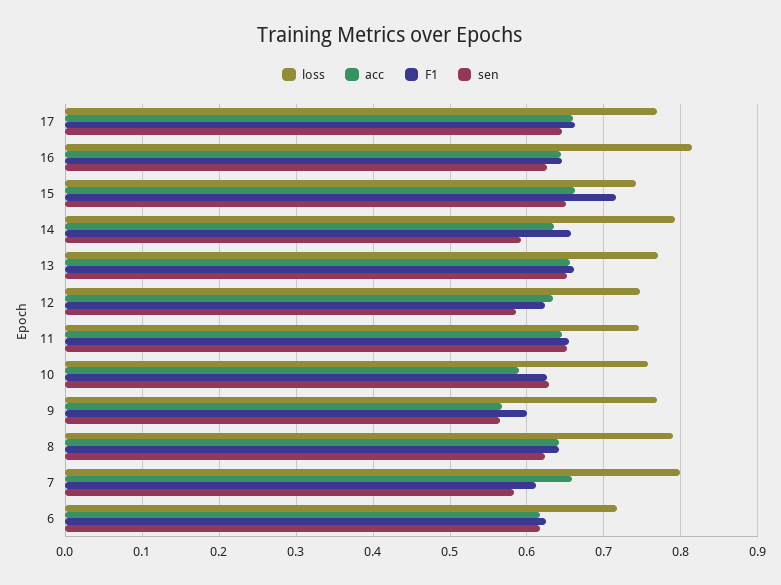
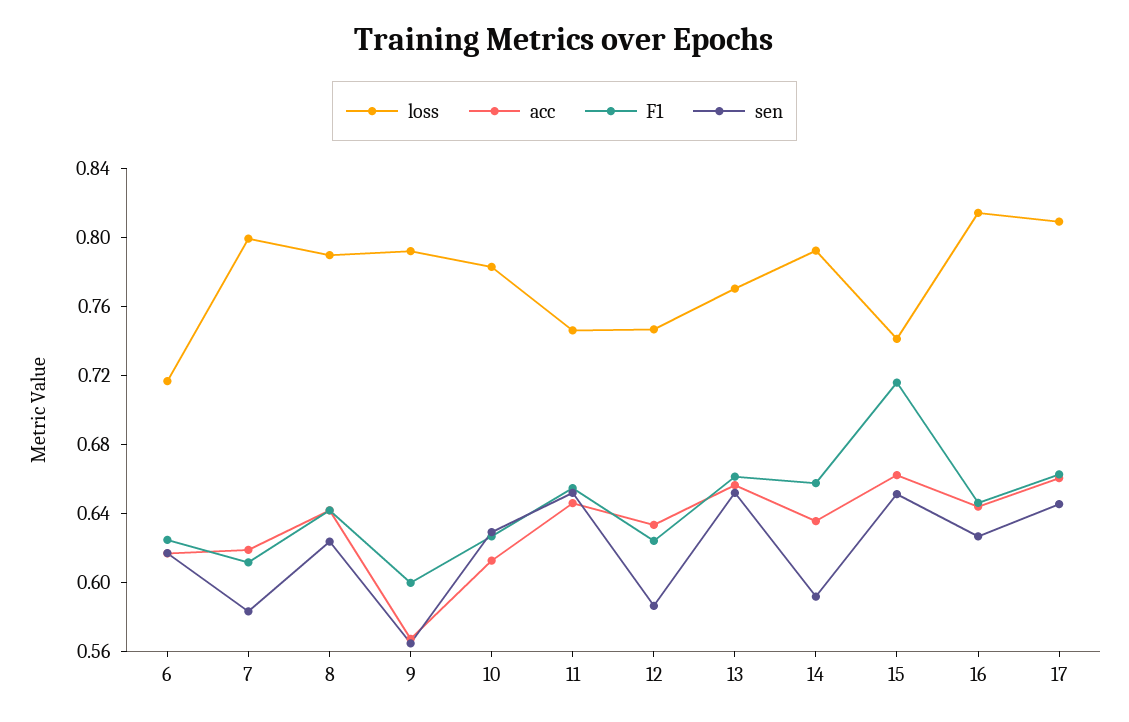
  {
    "loss": {
-     "17": 0.77,
+     "17": 0.81,
      "16": 0.81,
      "15": 0.74,
      "14": 0.79,
      "13": 0.77,
      "12": 0.75,
      "11": 0.75,
-     "10": 0.76,
+     "10": 0.78,
-     "9": 0.77,
+     "9": 0.79,
      "8": 0.79,
      "7": 0.8,
      "6": 0.72
    },
    "acc": {
      "17": 0.66,
      "16": 0.64,
      "15": 0.66,
      "14": 0.64,
      "13": 0.66,
      "12": 0.63,
      "11": 0.65,
-     "10": 0.59,
+     "10": 0.61,
      "9": 0.57,
      "8": 0.64,
-     "7": 0.66,
+     "7": 0.62,
      "6": 0.62
    },
    "F1": {
      "17": 0.66,
      "16": 0.65,
      "15": 0.72,
      "14": 0.66,
      "13": 0.66,
      "12": 0.62,
      "11": 0.65,
      "10": 0.63,
      "9": 0.6,
      "8": 0.64,
      "7": 0.61,
      "6": 0.62
    },
    "sen": {
      "17": 0.65,
      "16": 0.63,
      "15": 0.65,
      "14": 0.59,
      "13": 0.65,
      "12": 0.59,
      "11": 0.65,
      "10": 0.63,
      "9": 0.56,
      "8": 0.62,
      "7": 0.58,
      "6": 0.62
    }
  }

